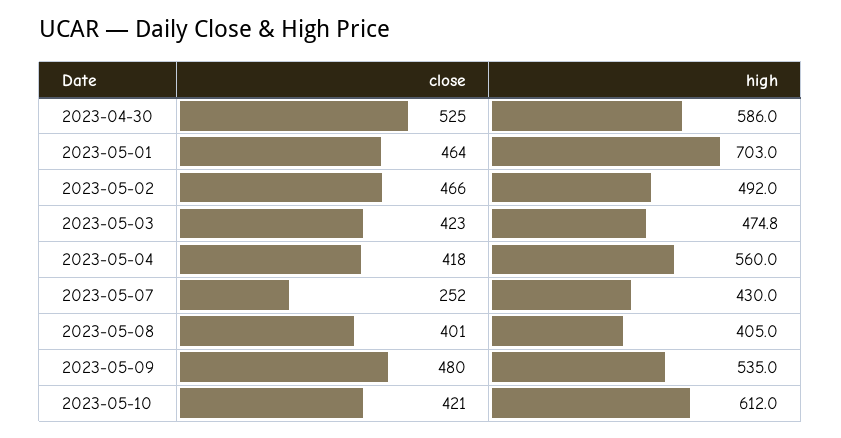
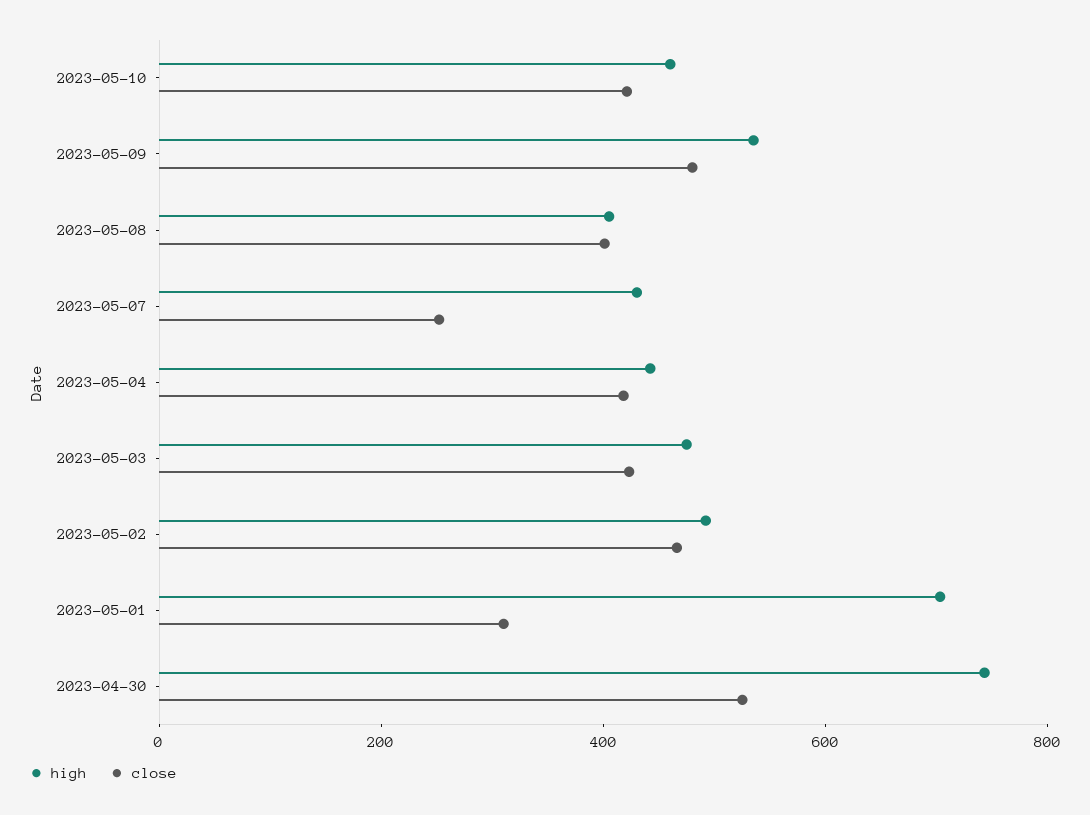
  {
    "close": {
      "2023-04-30": 525,
-     "2023-05-01": 464,
+     "2023-05-01": 300,
      "2023-05-02": 466,
      "2023-05-03": 423,
      "2023-05-04": 418,
      "2023-05-07": 252,
      "2023-05-08": 401,
      "2023-05-09": 480,
      "2023-05-10": 421
    },
    "high": {
-     "2023-04-30": 586,
+     "2023-04-30": 750,
      "2023-05-01": 703,
      "2023-05-02": 492,
      "2023-05-03": 474.8,
-     "2023-05-04": 560,
+     "2023-05-04": 450,
      "2023-05-07": 430,
      "2023-05-08": 405,
      "2023-05-09": 535,
-     "2023-05-10": 612
+     "2023-05-10": 450
    }
  }

